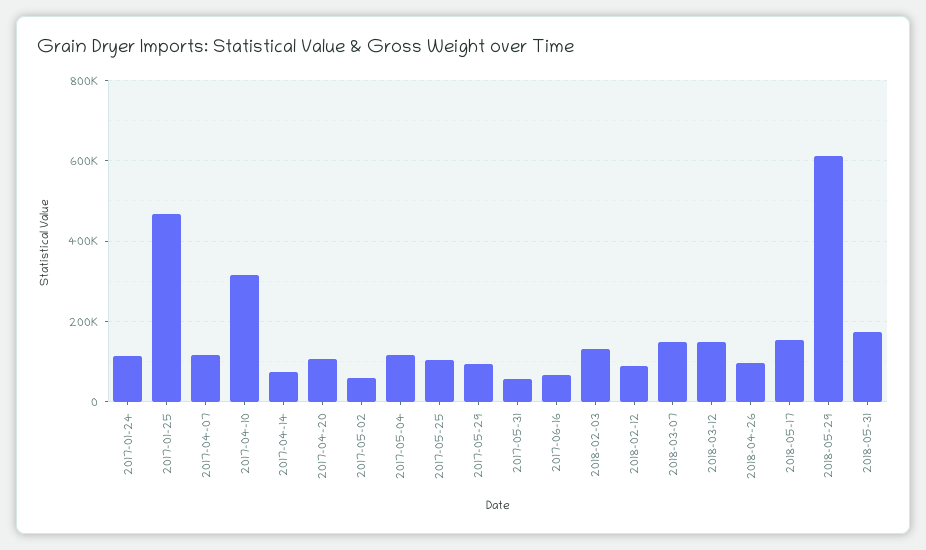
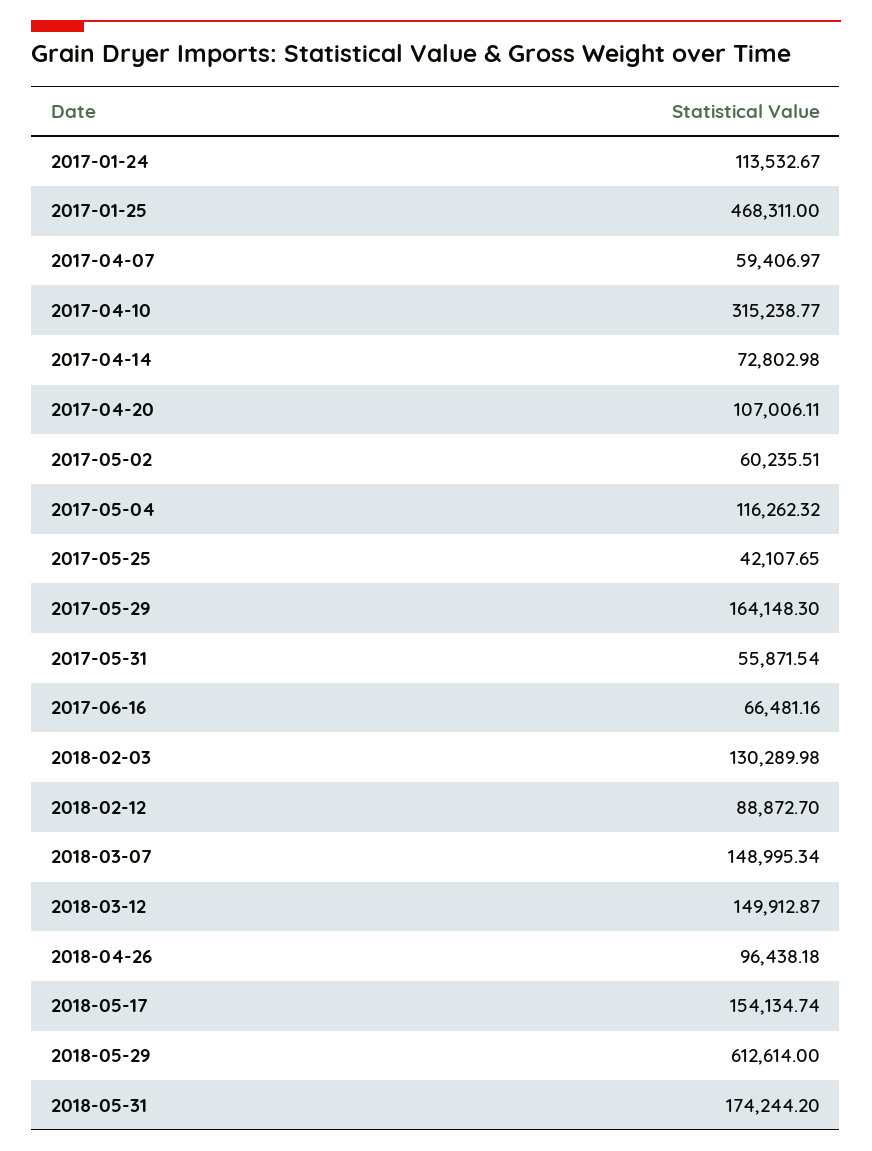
  {
    "2017-01-24": 113532.67,
    "2017-01-25": 468311,
-   "2017-04-07": 120000,
+   "2017-04-07": 59406.97,
    "2017-04-10": 315238.77,
    "2017-04-14": 72802.98,
    "2017-04-20": 107006.11,
    "2017-05-02": 60235.51,
    "2017-05-04": 116262.32,
-   "2017-05-25": 100000,
+   "2017-05-25": 42107.65,
-   "2017-05-29": 100000,
+   "2017-05-29": 164148.3,
    "2017-05-31": 55871.54,
    "2017-06-16": 66481.16,
    "2018-02-03": 130289.98,
    "2018-02-12": 88872.7,
    "2018-03-07": 148995.34,
    "2018-03-12": 149912.87,
    "2018-04-26": 96438.18,
    "2018-05-17": 154134.74,
    "2018-05-29": 612614,
    "2018-05-31": 174244.2
  }

